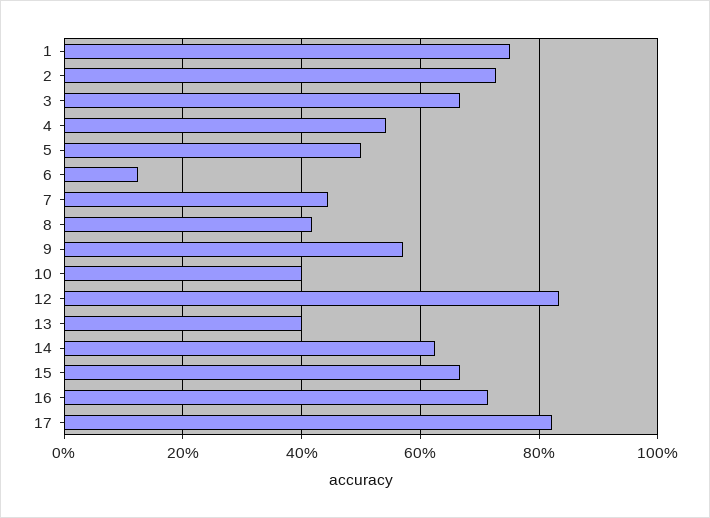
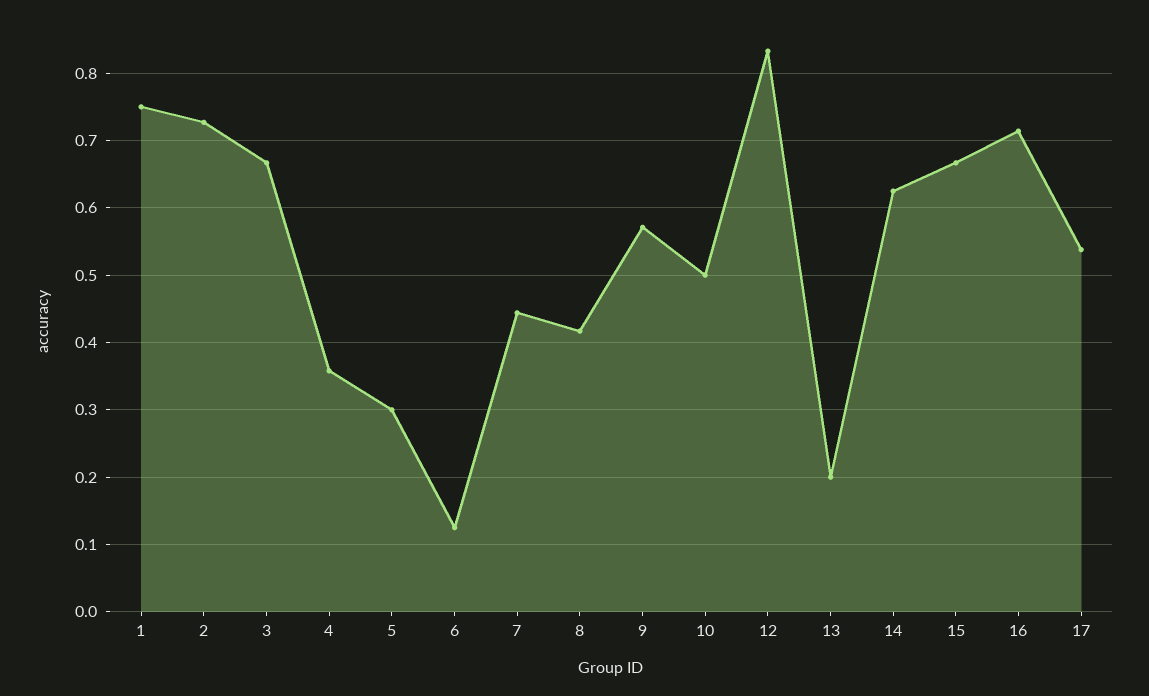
  {
    "1": 0.75,
    "2": 0.73,
    "3": 0.67,
-   "4": 0.54,
+   "4": 0.36,
-   "5": 0.5,
+   "5": 0.3,
    "6": 0.13,
    "7": 0.44,
    "8": 0.42,
    "9": 0.57,
-   "10": 0.4,
+   "10": 0.5,
    "12": 0.83,
-   "13": 0.4,
+   "13": 0.2,
    "14": 0.63,
    "15": 0.67,
    "16": 0.71,
-   "17": 0.82
+   "17": 0.54
  }

